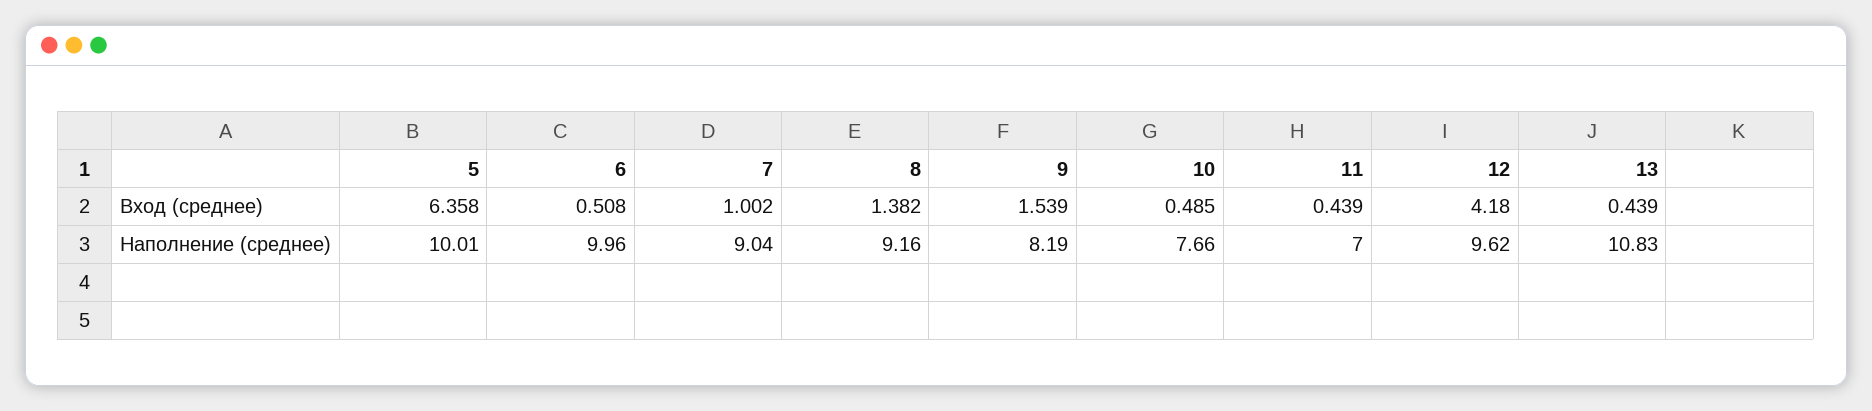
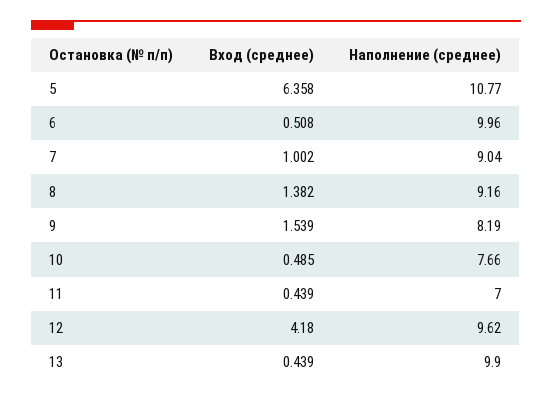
  {
    "5": {
      "Вход (среднее)": 6.358,
-     "Наполнение (среднее)": 10.01
+     "Наполнение (среднее)": 10.77
    },
    "6": {
      "Вход (среднее)": 0.508,
      "Наполнение (среднее)": 9.96
    },
    "7": {
      "Вход (среднее)": 1.002,
      "Наполнение (среднее)": 9.04
    },
    "8": {
      "Вход (среднее)": 1.382,
      "Наполнение (среднее)": 9.16
    },
    "9": {
      "Вход (среднее)": 1.539,
      "Наполнение (среднее)": 8.19
    },
    "10": {
      "Вход (среднее)": 0.485,
      "Наполнение (среднее)": 7.66
    },
    "11": {
      "Вход (среднее)": 0.439,
      "Наполнение (среднее)": 7
    },
    "12": {
      "Вход (среднее)": 4.18,
      "Наполнение (среднее)": 9.62
    },
    "13": {
      "Вход (среднее)": 0.439,
-     "Наполнение (среднее)": 10.83
+     "Наполнение (среднее)": 9.9
    }
  }

